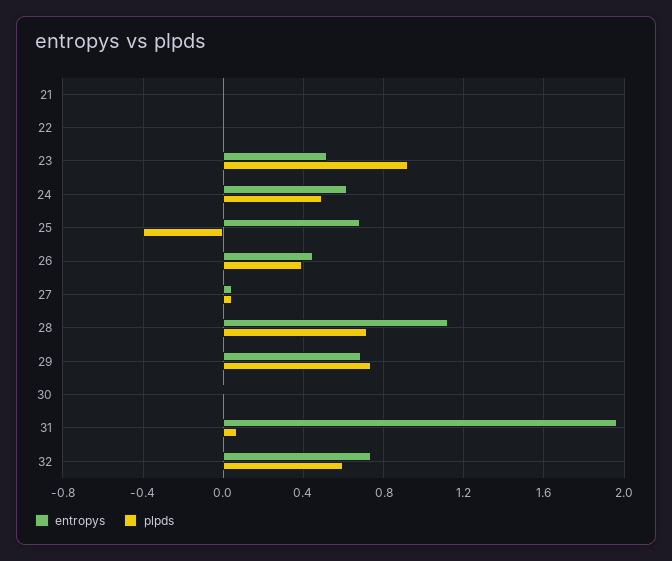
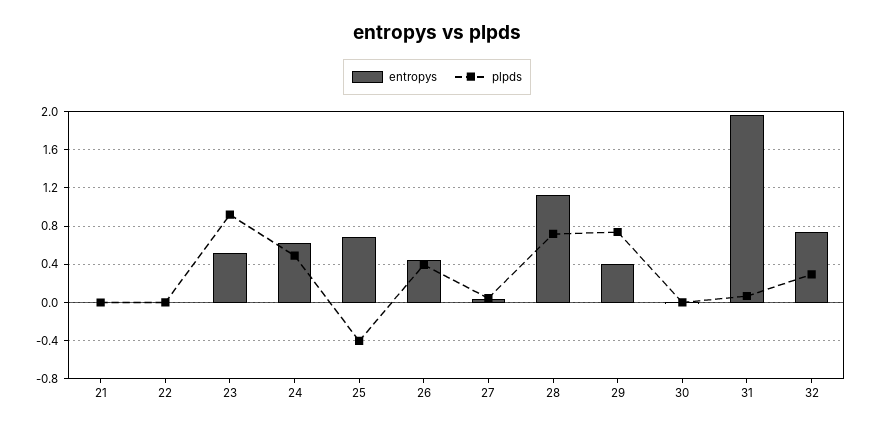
  {
    "entropys": {
      "21": 0,
      "22": 0,
      "23": 0.5,
      "24": 0.6,
      "25": 0.7,
      "26": 0.45,
      "27": 0.05,
      "28": 1.1,
-     "29": 0.7,
+     "29": 0.4,
      "30": 0,
      "31": 1.95,
      "32": 0.75
    },
    "plpds": {
      "21": 0,
      "22": 0,
      "23": 0.9,
      "24": 0.5,
      "25": -0.4,
      "26": 0.4,
      "27": 0.05,
      "28": 0.7,
      "29": 0.75,
      "30": 0,
      "31": 0.05,
-     "32": 0.6
+     "32": 0.3
    }
  }

